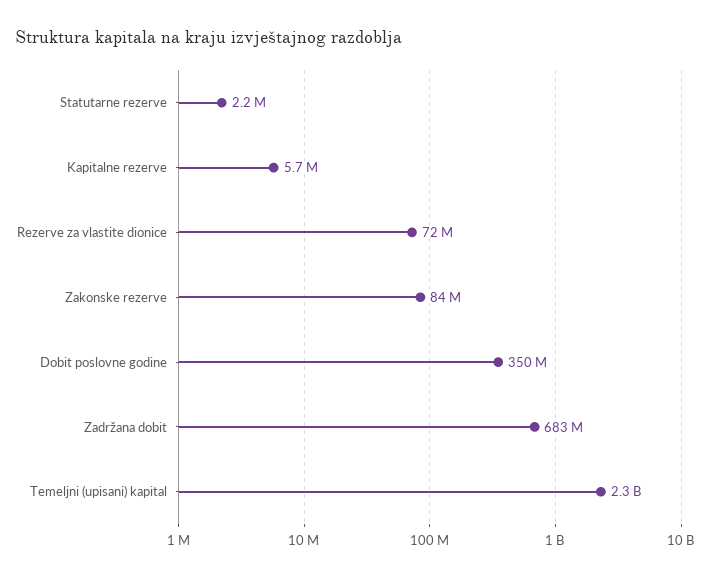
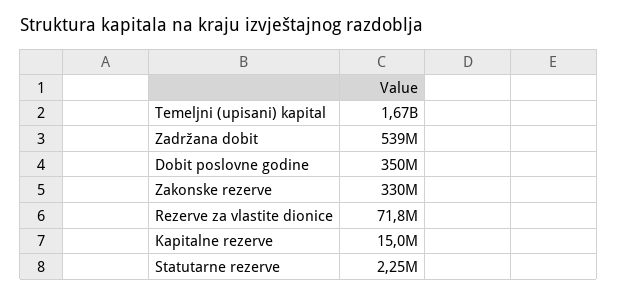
  {
    "Statutarne rezerve": 2250000,
-   "Kapitalne rezerve": 5700000,
+   "Kapitalne rezerve": 15000000,
    "Rezerve za vlastite dionice": 71800000,
-   "Zakonske rezerve": 84000000,
+   "Zakonske rezerve": 330000000,
    "Dobit poslovne godine": 350000000,
-   "Zadržana dobit": 683000000,
+   "Zadržana dobit": 539000000,
-   "Temeljni (upisani) kapital": 2300000000
+   "Temeljni (upisani) kapital": 1670000000
  }

